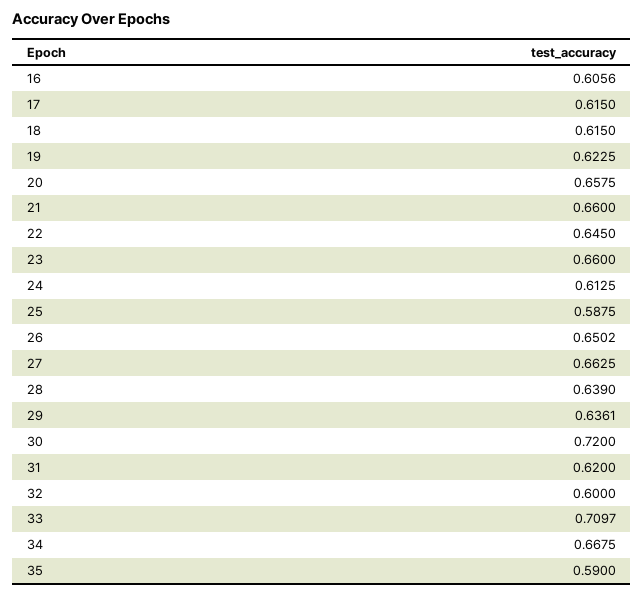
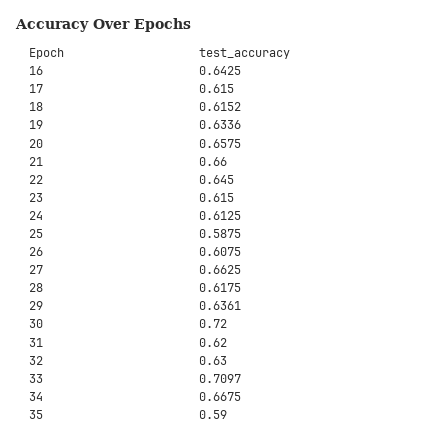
  {
-   "16": 0.6056,
+   "16": 0.6425,
    "17": 0.615,
-   "18": 0.615,
+   "18": 0.6152,
-   "19": 0.6225,
+   "19": 0.6336,
    "20": 0.6575,
    "21": 0.66,
    "22": 0.645,
-   "23": 0.66,
+   "23": 0.615,
    "24": 0.6125,
    "25": 0.5875,
-   "26": 0.6502,
+   "26": 0.6075,
    "27": 0.6625,
-   "28": 0.639,
+   "28": 0.6175,
    "29": 0.6361,
    "30": 0.72,
    "31": 0.62,
-   "32": 0.6,
+   "32": 0.63,
    "33": 0.7097,
    "34": 0.6675,
    "35": 0.59
  }

